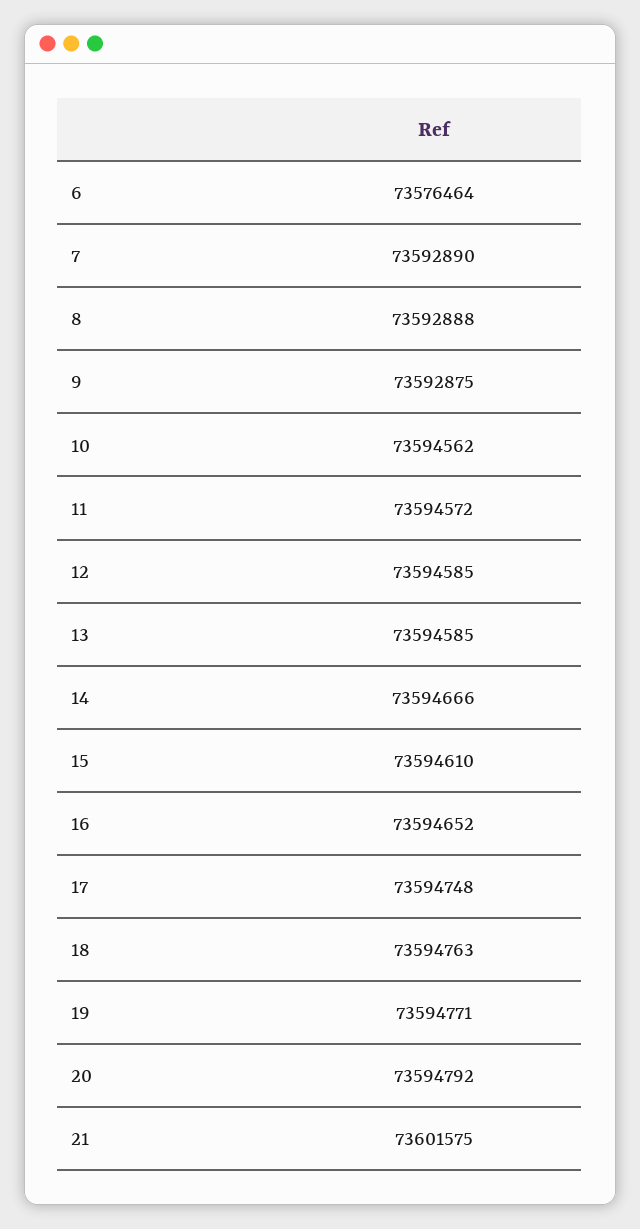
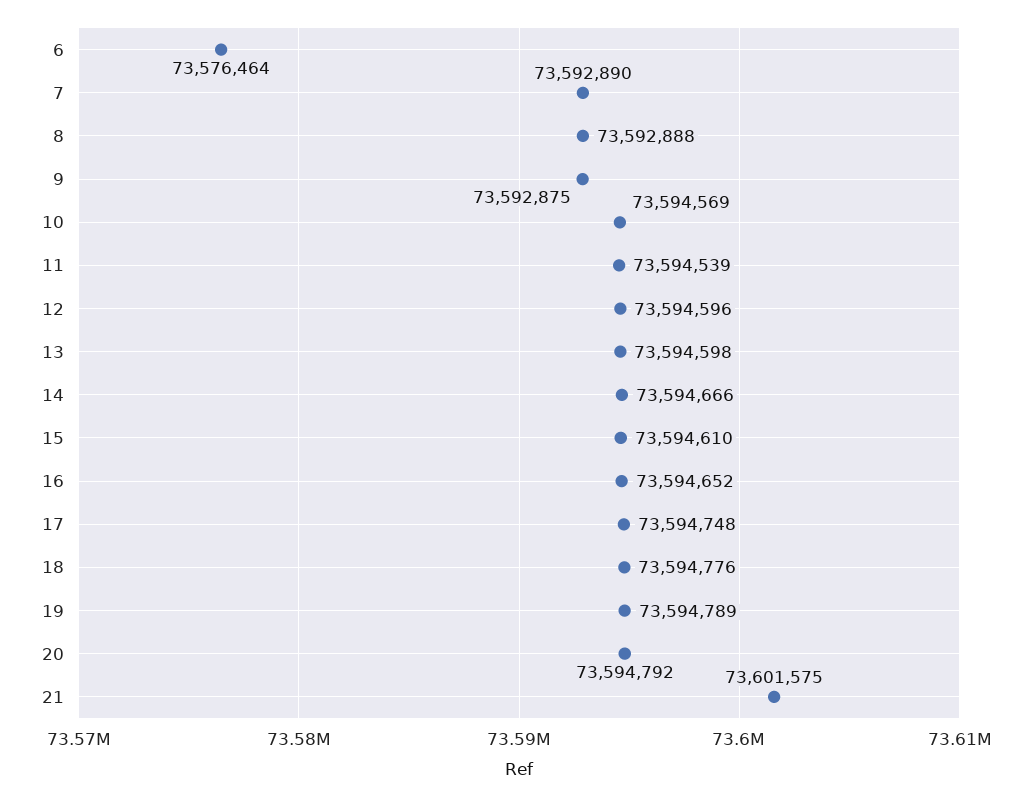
  {
    "6": 73576464,
    "7": 73592890,
    "8": 73592888,
    "9": 73592875,
-   "10": 73594562,
+   "10": 73594569,
-   "11": 73594572,
+   "11": 73594539,
-   "12": 73594585,
+   "12": 73594596,
-   "13": 73594585,
+   "13": 73594598,
    "14": 73594666,
    "15": 73594610,
    "16": 73594652,
    "17": 73594748,
-   "18": 73594763,
+   "18": 73594776,
-   "19": 73594771,
+   "19": 73594789,
    "20": 73594792,
    "21": 73601575
  }

